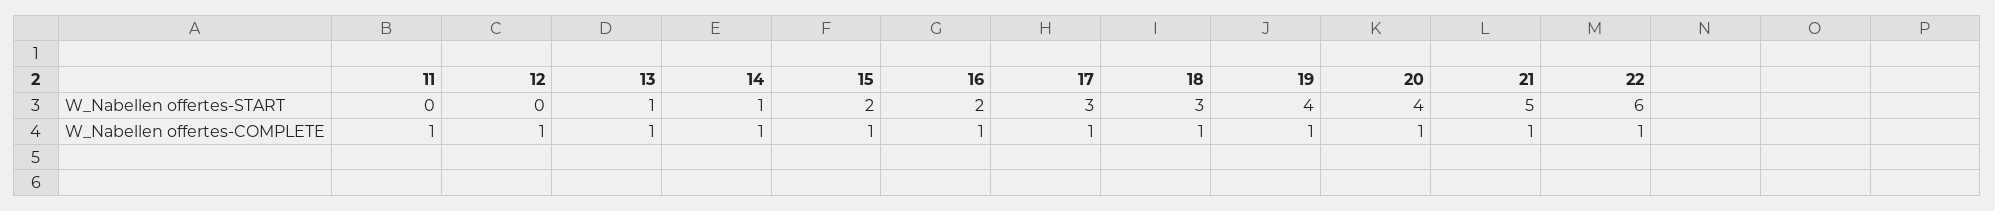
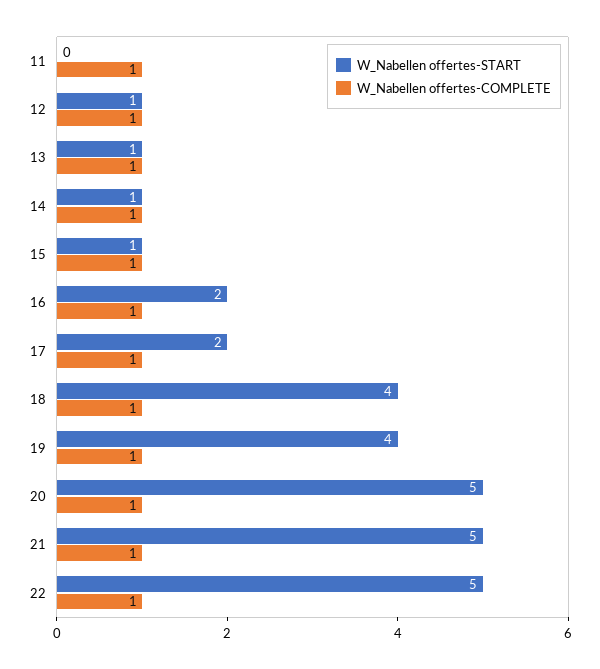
  {
    "W_Nabellen offertes-START": {
      "11": 0,
-     "12": 0,
+     "12": 1,
      "13": 1,
      "14": 1,
-     "15": 2,
+     "15": 1,
      "16": 2,
-     "17": 3,
+     "17": 2,
-     "18": 3,
+     "18": 4,
      "19": 4,
-     "20": 4,
+     "20": 5,
      "21": 5,
-     "22": 6
+     "22": 5
    },
    "W_Nabellen offertes-COMPLETE": {
      "11": 1,
      "12": 1,
      "13": 1,
      "14": 1,
      "15": 1,
      "16": 1,
      "17": 1,
      "18": 1,
      "19": 1,
      "20": 1,
      "21": 1,
      "22": 1
    }
  }

